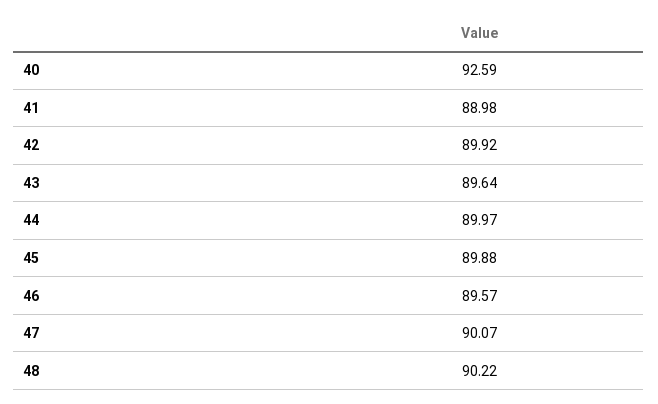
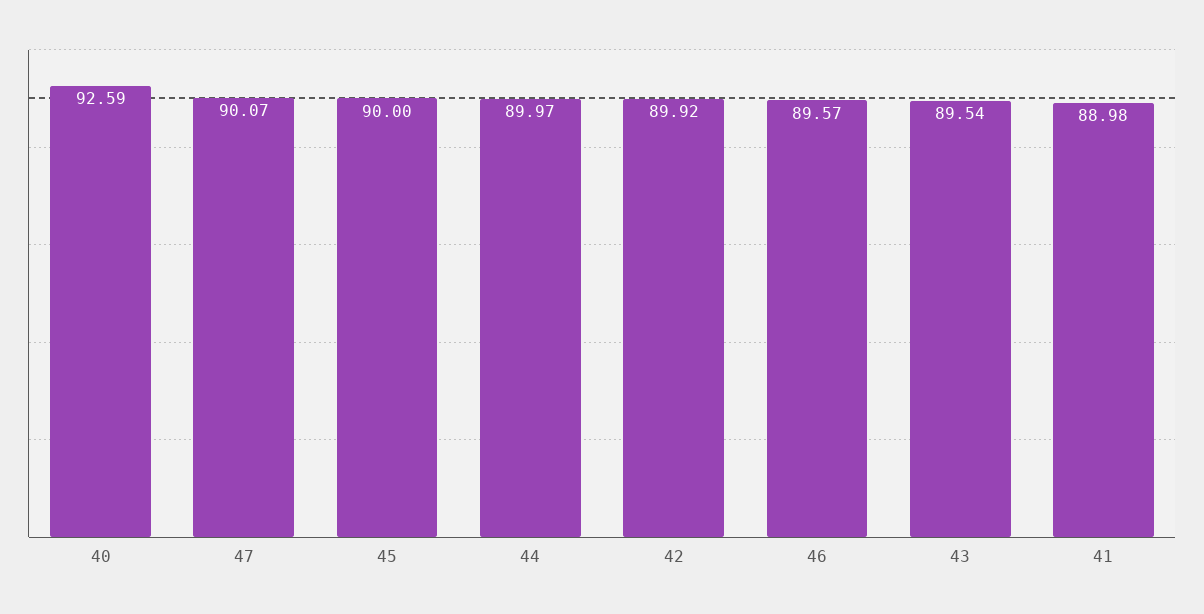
  {
    "40": 92.59,
    "41": 88.98,
    "42": 89.92,
-   "43": 89.64,
+   "43": 89.54,
    "44": 89.97,
-   "45": 89.88,
+   "45": 90,
    "46": 89.57,
-   "47": 90.07,
+   "47": 90.07
-   "48": 90.22
  }

